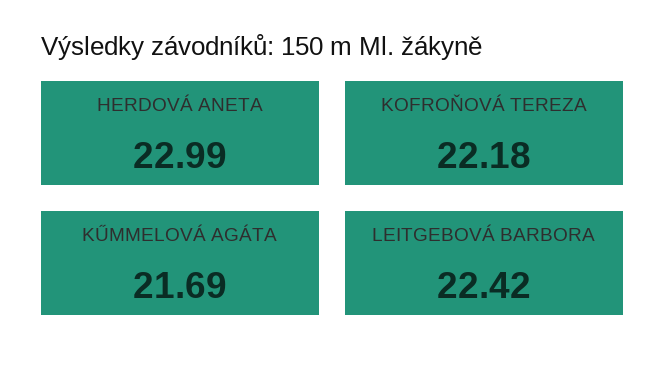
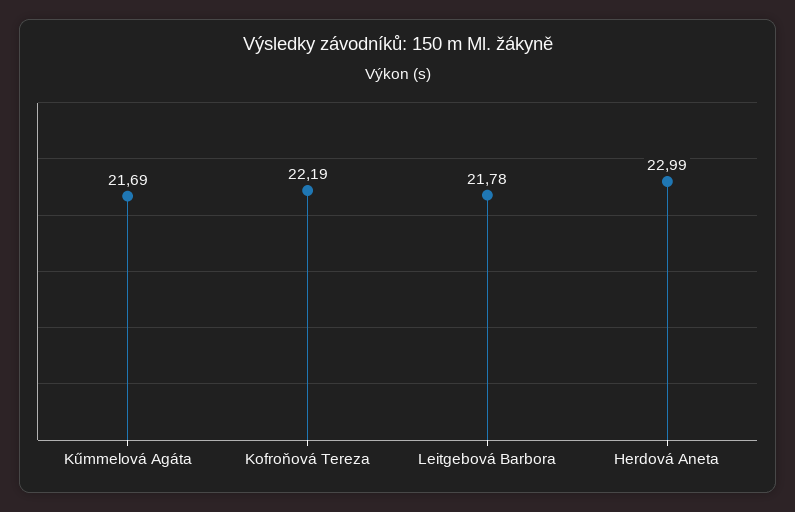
  {
    "HERDOVÁ ANETA": 22.99,
-   "KOFROŇOVÁ TEREZA": 22.18,
+   "KOFROŇOVÁ TEREZA": 22.19,
    "KŰMMELOVÁ AGÁTA": 21.69,
-   "LEITGEBOVÁ BARBORA": 22.42
+   "LEITGEBOVÁ BARBORA": 21.78
  }

